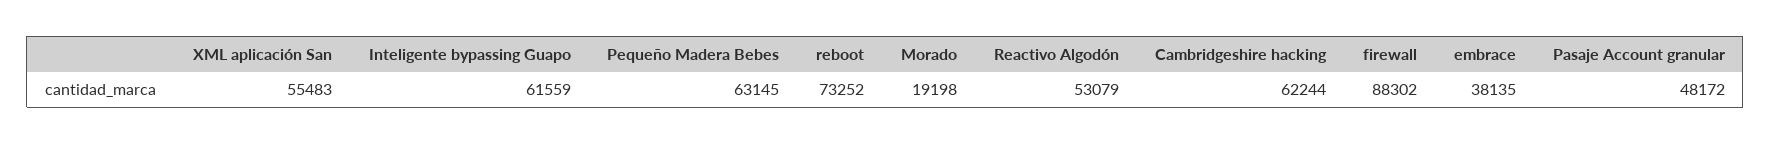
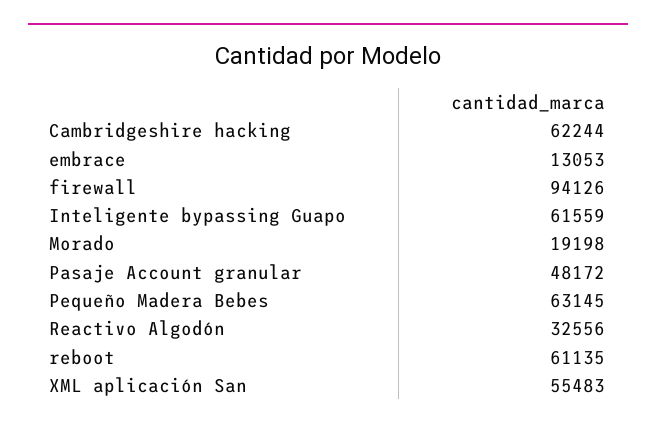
  {
    "XML aplicación San": 55483,
    "Inteligente bypassing Guapo": 61559,
    "Pequeño Madera Bebes": 63145,
-   "reboot": 73252,
+   "reboot": 61135,
    "Morado": 19198,
-   "Reactivo Algodón": 53079,
+   "Reactivo Algodón": 32556,
    "Cambridgeshire hacking": 62244,
-   "firewall": 88302,
+   "firewall": 94126,
-   "embrace": 38135,
+   "embrace": 13053,
    "Pasaje Account granular": 48172
  }

